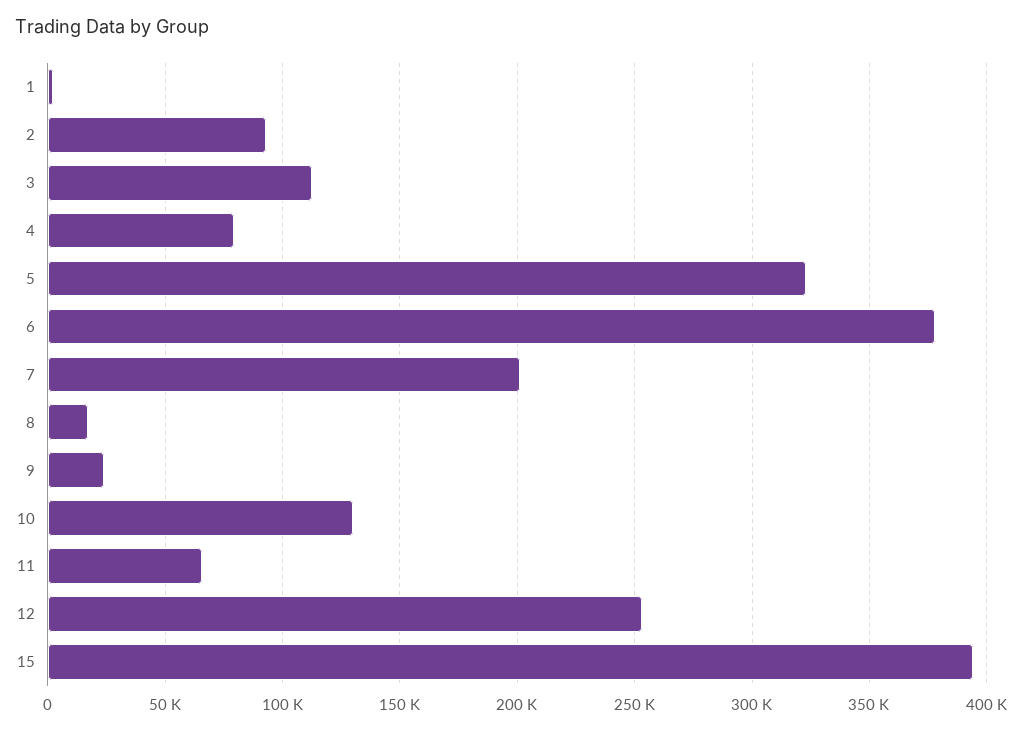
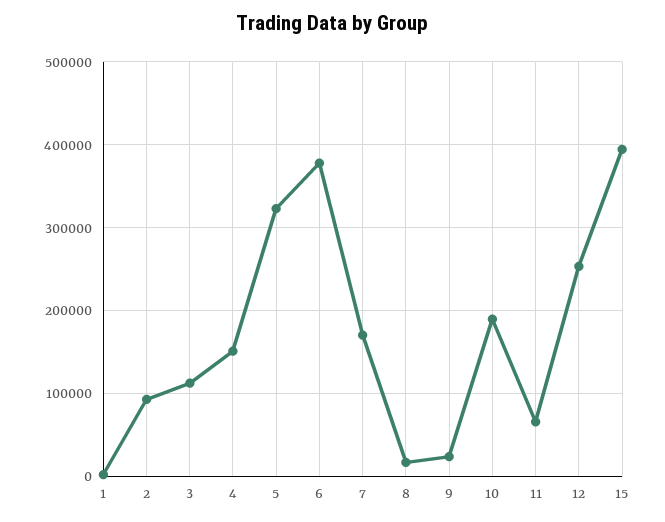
  {
    "1": 0,
    "2": 95000,
    "3": 115000,
-   "4": 80000,
+   "4": 150000,
    "5": 325000,
    "6": 380000,
-   "7": 200000,
+   "7": 170000,
    "8": 15000,
    "9": 25000,
-   "10": 130000,
+   "10": 190000,
    "11": 65000,
    "12": 255000,
    "15": 395000
  }

